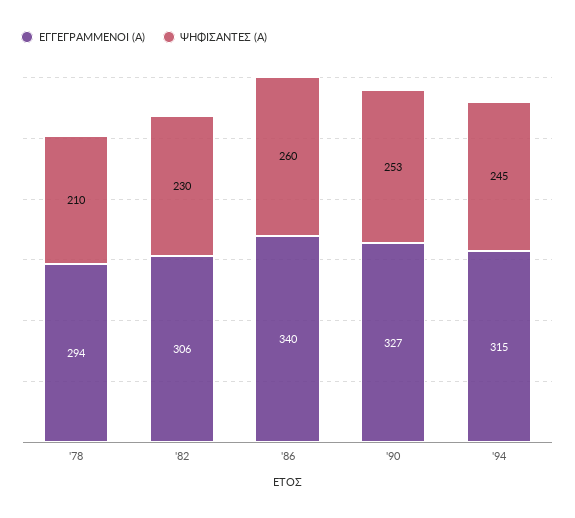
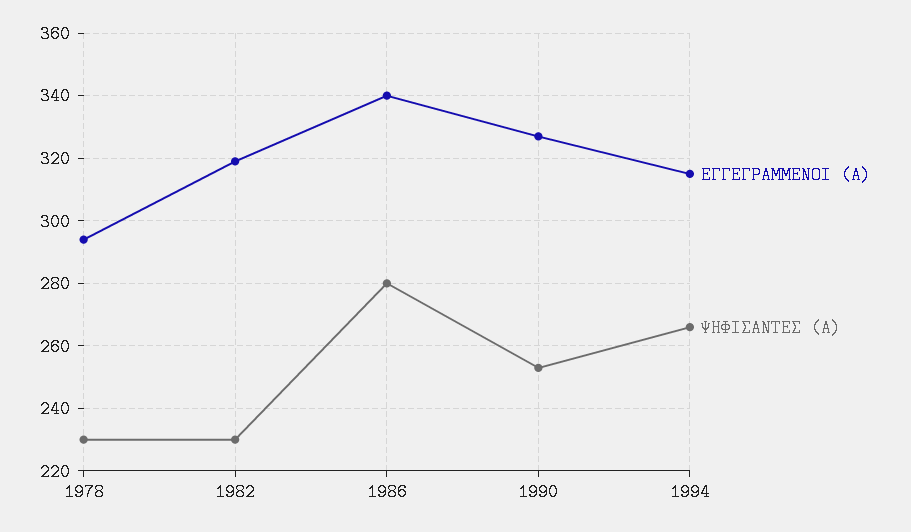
  {
    "ΕΓΓΕΓΡΑΜΜΕΝΟΙ (Α)": {
      "'78": 294,
-     "'82": 306,
+     "'82": 320,
      "'86": 340,
      "'90": 327,
      "'94": 315
    },
    "ΨΗΦΙΣΑΝΤΕΣ (Α)": {
-     "'78": 210,
+     "'78": 230,
      "'82": 230,
-     "'86": 260,
+     "'86": 280,
      "'90": 253,
-     "'94": 245
+     "'94": 265
    }
  }

